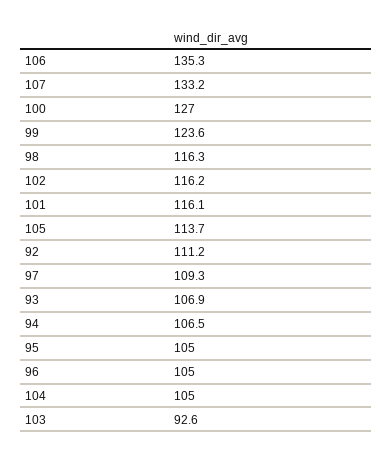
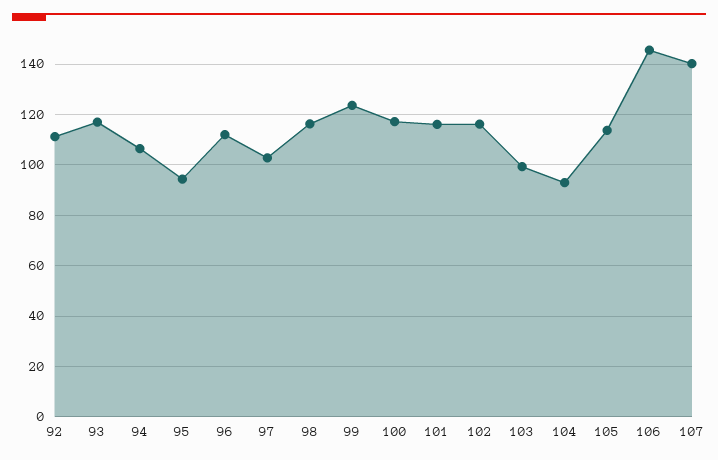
  {
-   "106": 135.3,
+   "106": 145,
-   "107": 133.2,
+   "107": 140,
-   "100": 127,
+   "100": 117.5,
    "99": 123.6,
    "98": 116.3,
    "102": 116.2,
    "101": 116.1,
    "105": 113.7,
    "92": 111.2,
-   "97": 109.3,
+   "97": 102.5,
-   "93": 106.9,
+   "93": 117.5,
    "94": 106.5,
-   "95": 105,
+   "95": 95,
-   "96": 105,
+   "96": 112.5,
-   "104": 105,
+   "104": 92.5,
-   "103": 92.6
+   "103": 100
  }

